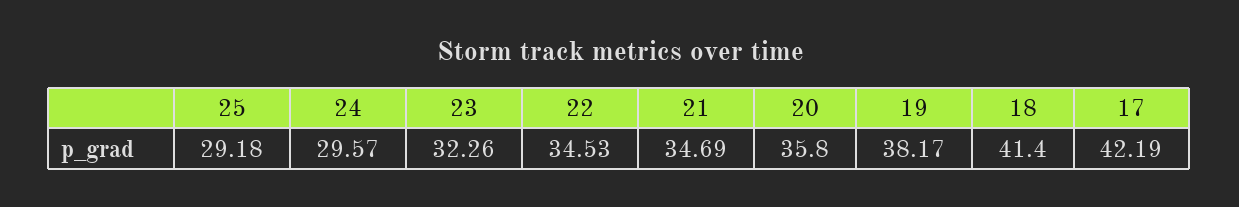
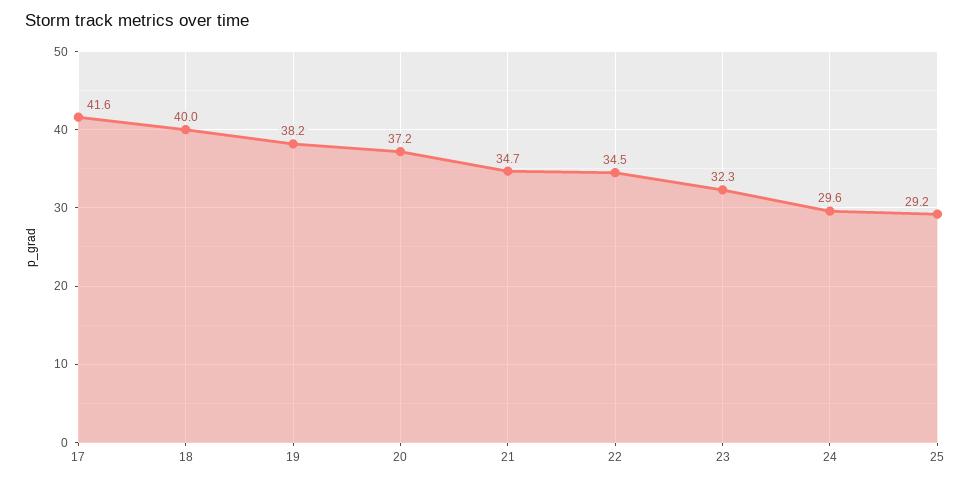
  {
    "25": 29.18,
    "24": 29.57,
    "23": 32.26,
    "22": 34.53,
    "21": 34.69,
-   "20": 35.8,
+   "20": 37.2,
    "19": 38.17,
-   "18": 41.4,
+   "18": 40,
-   "17": 42.19
+   "17": 41.6
  }

